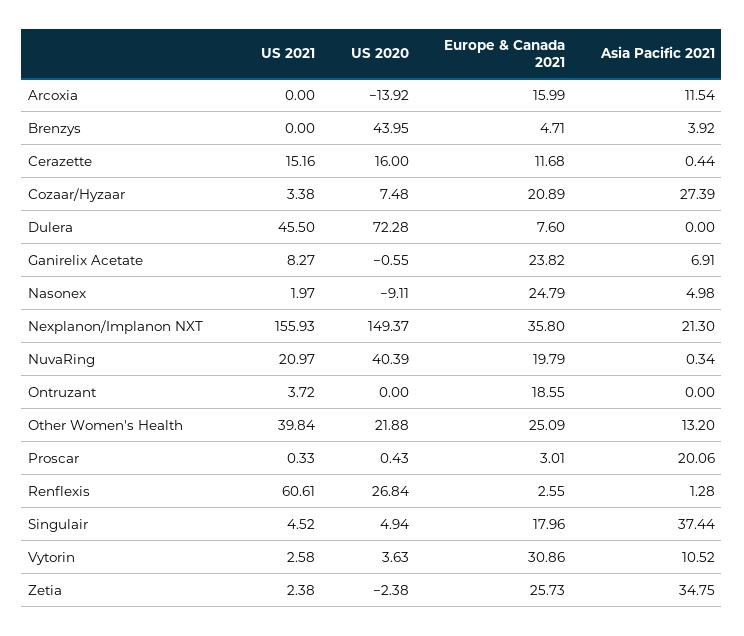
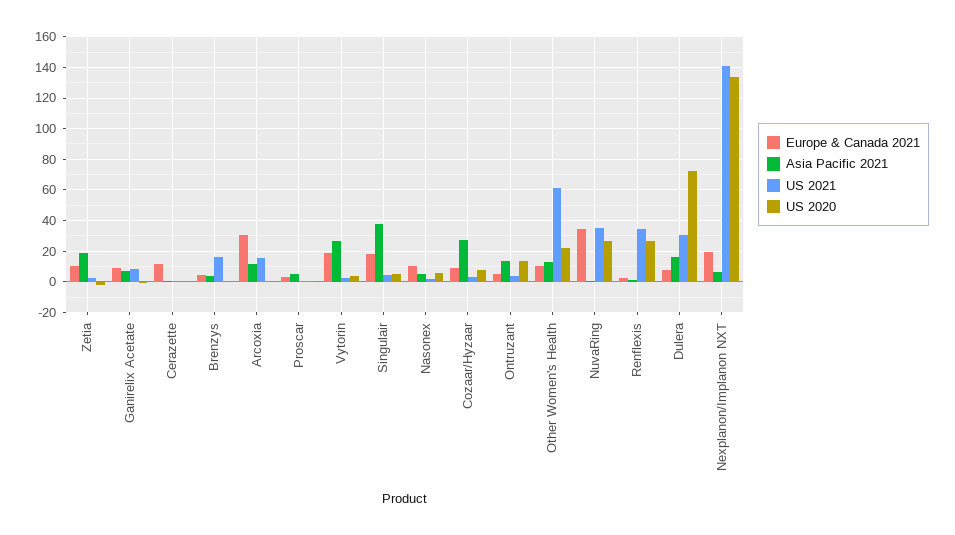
  {
    "US 2021": {
-     "Arcoxia": 0,
+     "Arcoxia": 15,
-     "Brenzys": 0,
+     "Brenzys": 15,
-     "Cerazette": 15.16,
+     "Cerazette": 0,
      "Cozaar/Hyzaar": 3.38,
-     "Dulera": 45.5,
+     "Dulera": 30,
      "Ganirelix Acetate": 8.27,
      "Nasonex": 1.97,
-     "Nexplanon/Implanon NXT": 155.93,
+     "Nexplanon/Implanon NXT": 140,
-     "NuvaRing": 20.97,
+     "NuvaRing": 35,
      "Ontruzant": 3.72,
-     "Other Women's Health": 39.84,
+     "Other Women's Health": 60,
      "Proscar": 0.33,
-     "Renflexis": 60.61,
+     "Renflexis": 35,
      "Singulair": 4.52,
      "Vytorin": 2.58,
      "Zetia": 2.38
    },
    "US 2020": {
-     "Arcoxia": -13.92,
+     "Arcoxia": 0,
-     "Brenzys": 43.95,
+     "Brenzys": 0,
-     "Cerazette": 16,
+     "Cerazette": 0,
      "Cozaar/Hyzaar": 7.48,
      "Dulera": 72.28,
      "Ganirelix Acetate": -0.55,
-     "Nasonex": -9.11,
+     "Nasonex": 5,
-     "Nexplanon/Implanon NXT": 149.37,
+     "Nexplanon/Implanon NXT": 135,
-     "NuvaRing": 40.39,
+     "NuvaRing": 25,
-     "Ontruzant": 0,
+     "Ontruzant": 15,
      "Other Women's Health": 21.88,
      "Proscar": 0.43,
      "Renflexis": 26.84,
      "Singulair": 4.94,
      "Vytorin": 3.63,
      "Zetia": -2.38
    },
    "Europe & Canada 2021": {
-     "Arcoxia": 15.99,
+     "Arcoxia": 30,
      "Brenzys": 4.71,
      "Cerazette": 11.68,
-     "Cozaar/Hyzaar": 20.89,
+     "Cozaar/Hyzaar": 10,
      "Dulera": 7.6,
-     "Ganirelix Acetate": 23.82,
+     "Ganirelix Acetate": 10,
-     "Nasonex": 24.79,
+     "Nasonex": 10,
-     "Nexplanon/Implanon NXT": 35.8,
+     "Nexplanon/Implanon NXT": 20,
-     "NuvaRing": 19.79,
+     "NuvaRing": 35,
-     "Ontruzant": 18.55,
+     "Ontruzant": 5,
-     "Other Women's Health": 25.09,
+     "Other Women's Health": 10,
      "Proscar": 3.01,
      "Renflexis": 2.55,
      "Singulair": 17.96,
-     "Vytorin": 30.86,
+     "Vytorin": 20,
-     "Zetia": 25.73
+     "Zetia": 10
    },
    "Asia Pacific 2021": {
      "Arcoxia": 11.54,
      "Brenzys": 3.92,
      "Cerazette": 0.44,
      "Cozaar/Hyzaar": 27.39,
-     "Dulera": 0,
+     "Dulera": 15,
      "Ganirelix Acetate": 6.91,
      "Nasonex": 4.98,
-     "Nexplanon/Implanon NXT": 21.3,
+     "Nexplanon/Implanon NXT": 5,
      "NuvaRing": 0.34,
-     "Ontruzant": 0,
+     "Ontruzant": 15,
      "Other Women's Health": 13.2,
-     "Proscar": 20.06,
+     "Proscar": 5,
      "Renflexis": 1.28,
      "Singulair": 37.44,
-     "Vytorin": 10.52,
+     "Vytorin": 25,
-     "Zetia": 34.75
+     "Zetia": 20
    }
  }

